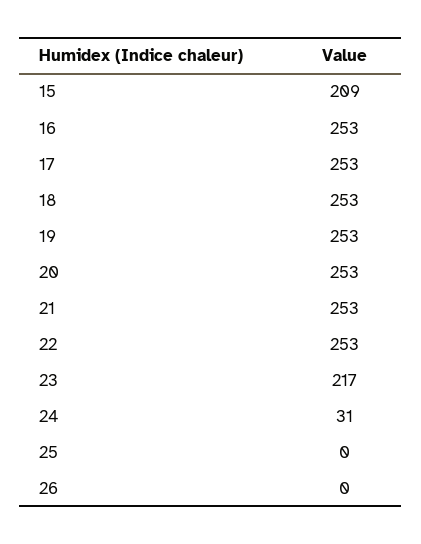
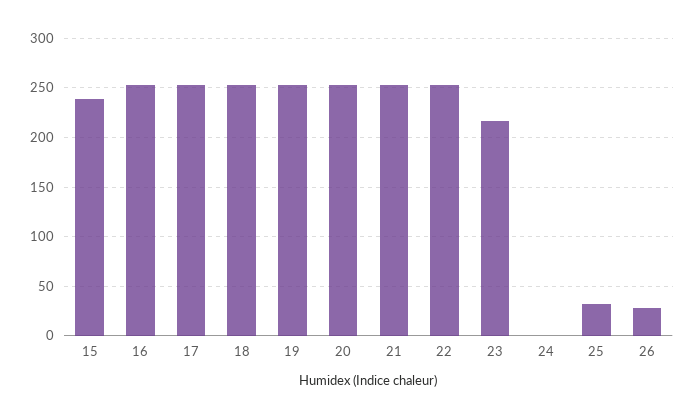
  {
-   "15": 209,
+   "15": 240,
    "16": 253,
    "17": 253,
    "18": 253,
    "19": 253,
    "20": 253,
    "21": 253,
    "22": 253,
    "23": 217,
-   "24": 31,
+   "24": 0,
-   "25": 0,
+   "25": 30,
-   "26": 0
+   "26": 30
  }

